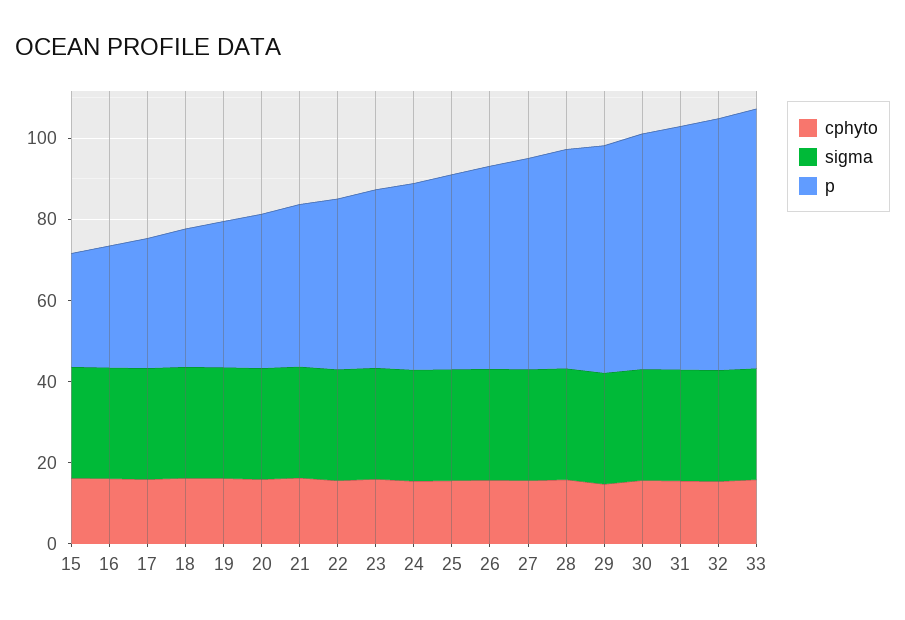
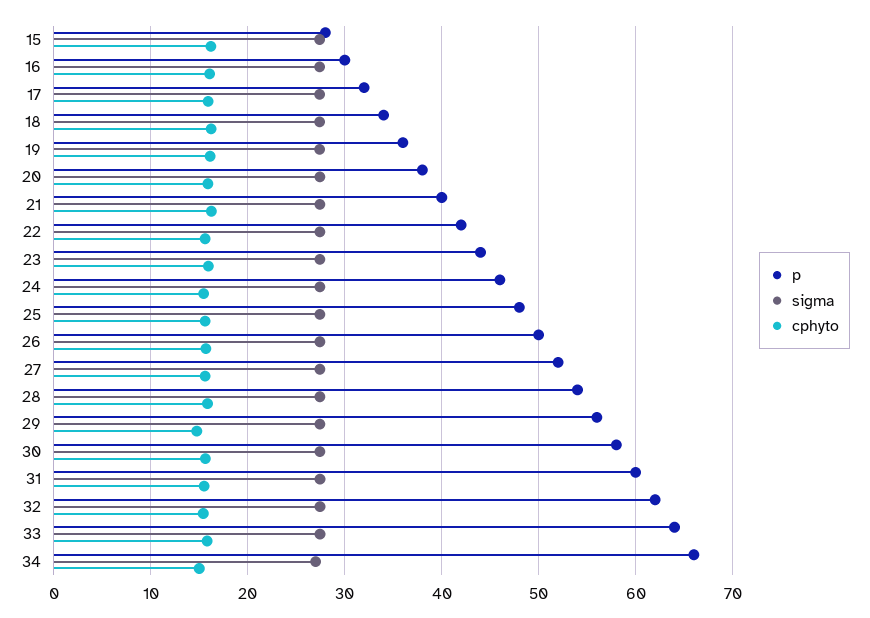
  {
    "cphyto": {
      "15": 16,
      "16": 16,
      "17": 16,
      "18": 16,
      "19": 16,
      "20": 16,
      "21": 16,
      "22": 16,
      "23": 16,
      "24": 15,
      "25": 16,
      "26": 16,
      "27": 16,
      "28": 16,
      "29": 15,
      "30": 16,
      "31": 16,
      "32": 15,
-     "33": 16
+     "33": 16,
+     "34": 15
    },
    "sigma": {
      "15": 27,
      "16": 27,
      "17": 27,
      "18": 27,
      "19": 27,
      "20": 27,
      "21": 27,
      "22": 27,
      "23": 27,
      "24": 27,
      "25": 27,
      "26": 27,
      "27": 27,
      "28": 27,
      "29": 27,
      "30": 27,
      "31": 27,
      "32": 27,
-     "33": 27
+     "33": 27,
+     "34": 27
    },
    "p": {
      "15": 28,
      "16": 30,
      "17": 32,
      "18": 34,
      "19": 36,
      "20": 38,
      "21": 40,
      "22": 42,
      "23": 44,
      "24": 46,
      "25": 48,
      "26": 50,
      "27": 52,
      "28": 54,
      "29": 56,
      "30": 58,
      "31": 60,
      "32": 62,
-     "33": 64
+     "33": 64,
+     "34": 66
    }
  }

